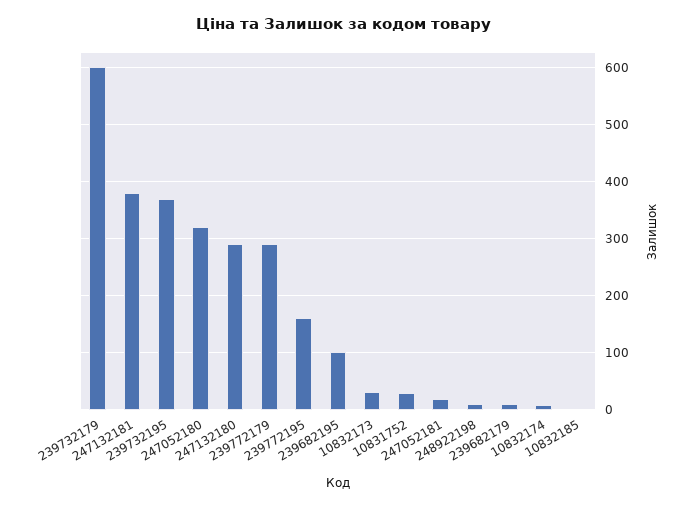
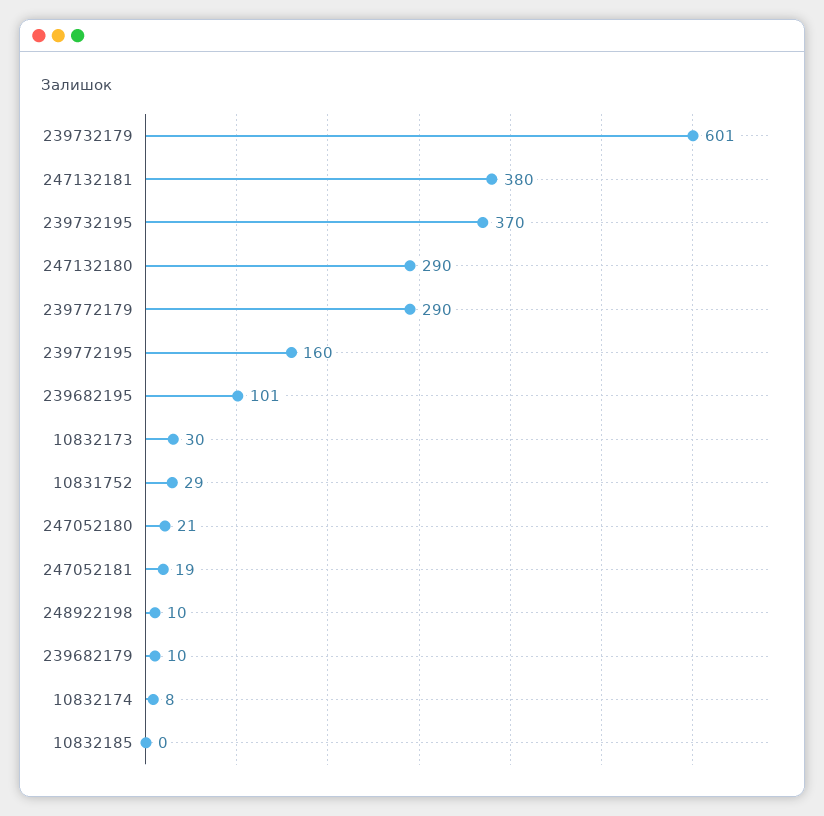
  {
    "239732179": 601,
    "247132181": 380,
    "239732195": 370,
-   "247052180": 320,
+   "247052180": 21,
    "247132180": 290,
    "239772179": 290,
    "239772195": 160,
    "239682195": 101,
    "10832173": 30,
    "10831752": 29,
    "247052181": 19,
    "248922198": 10,
    "239682179": 10,
    "10832174": 8,
    "10832185": 0
  }

